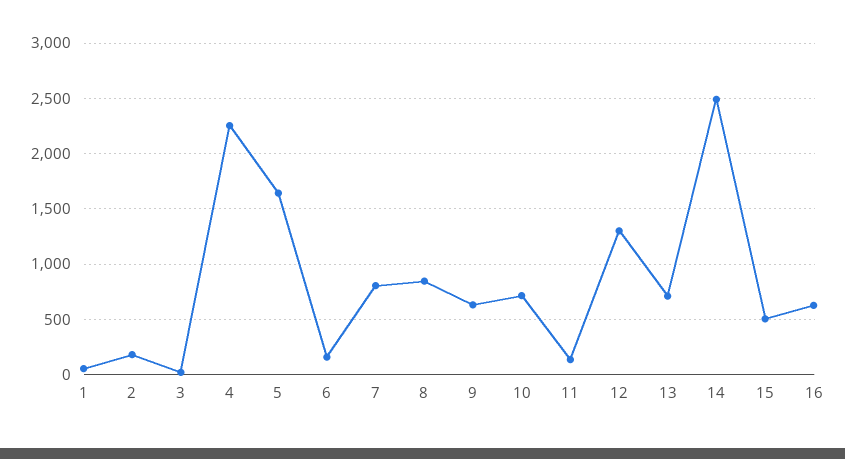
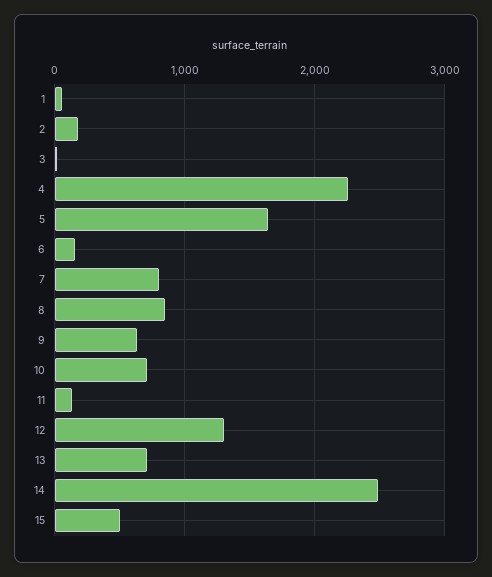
  {
    "1": 100,
    "2": 200,
    "3": 0,
    "4": 2300,
    "5": 1600,
    "6": 200,
    "7": 800,
    "8": 800,
    "9": 600,
    "10": 700,
    "11": 100,
    "12": 1300,
    "13": 700,
    "14": 2500,
-   "15": 500,
+   "15": 500
-   "16": 600
  }

